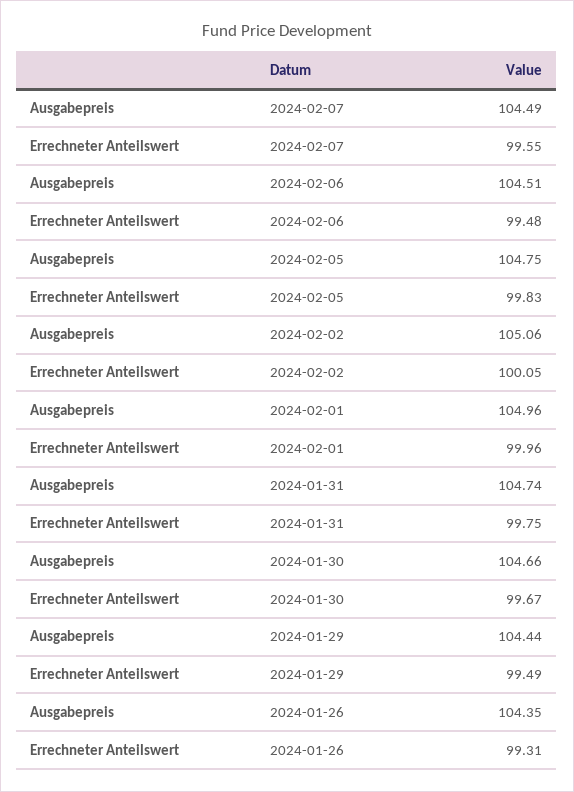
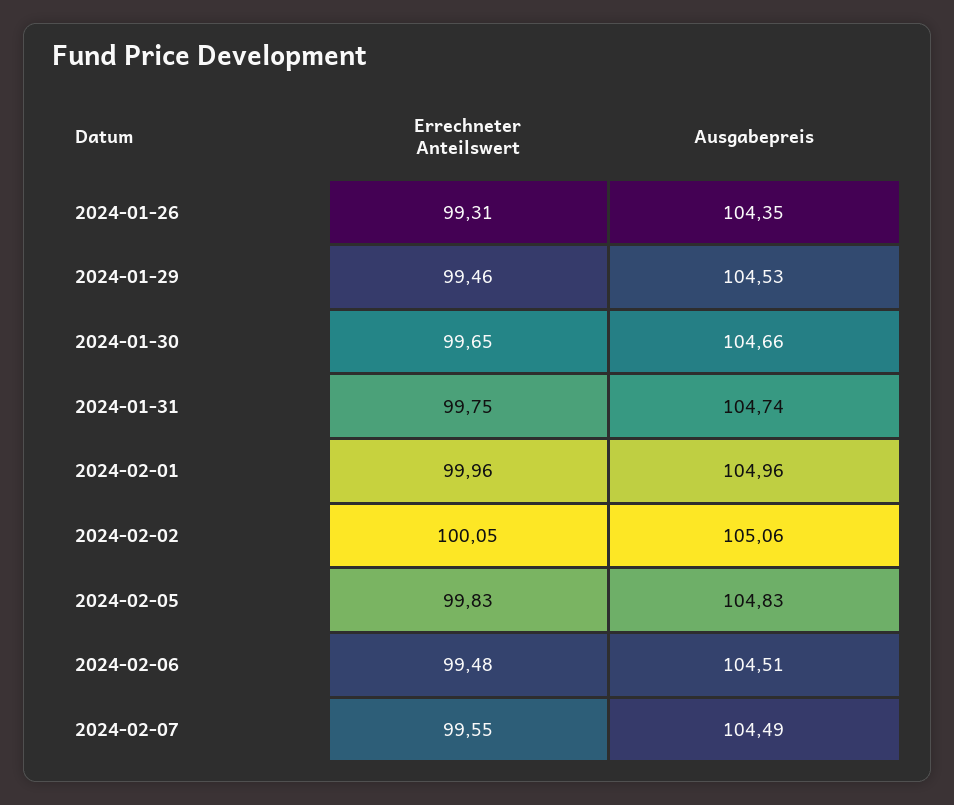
  {
    "Ausgabepreis": {
      "2024-02-07": 104.49,
      "2024-02-06": 104.51,
-     "2024-02-05": 104.75,
+     "2024-02-05": 104.83,
      "2024-02-02": 105.06,
      "2024-02-01": 104.96,
      "2024-01-31": 104.74,
      "2024-01-30": 104.66,
-     "2024-01-29": 104.44,
+     "2024-01-29": 104.53,
      "2024-01-26": 104.35
    },
    "Errechneter Anteilswert": {
      "2024-02-07": 99.55,
      "2024-02-06": 99.48,
      "2024-02-05": 99.83,
      "2024-02-02": 100.05,
      "2024-02-01": 99.96,
      "2024-01-31": 99.75,
-     "2024-01-30": 99.67,
+     "2024-01-30": 99.65,
-     "2024-01-29": 99.49,
+     "2024-01-29": 99.46,
      "2024-01-26": 99.31
    }
  }

